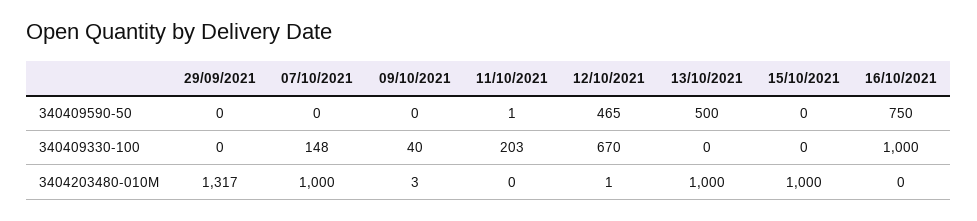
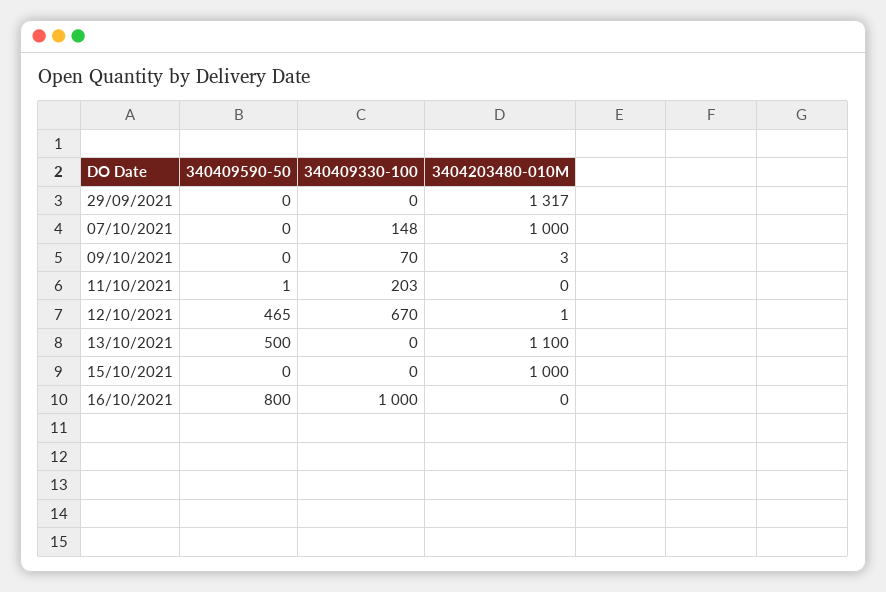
  {
    "29/09/2021": {
      "340409590-50": 0,
      "340409330-100": 0,
      "3404203480-010M": 1317
    },
    "07/10/2021": {
      "340409590-50": 0,
      "340409330-100": 148,
      "3404203480-010M": 1000
    },
    "09/10/2021": {
      "340409590-50": 0,
-     "340409330-100": 40,
+     "340409330-100": 70,
      "3404203480-010M": 3
    },
    "11/10/2021": {
      "340409590-50": 1,
      "340409330-100": 203,
      "3404203480-010M": 0
    },
    "12/10/2021": {
      "340409590-50": 465,
      "340409330-100": 670,
      "3404203480-010M": 1
    },
    "13/10/2021": {
      "340409590-50": 500,
      "340409330-100": 0,
-     "3404203480-010M": 1000
+     "3404203480-010M": 1100
    },
    "15/10/2021": {
      "340409590-50": 0,
      "340409330-100": 0,
      "3404203480-010M": 1000
    },
    "16/10/2021": {
-     "340409590-50": 750,
+     "340409590-50": 800,
      "340409330-100": 1000,
      "3404203480-010M": 0
    }
  }

